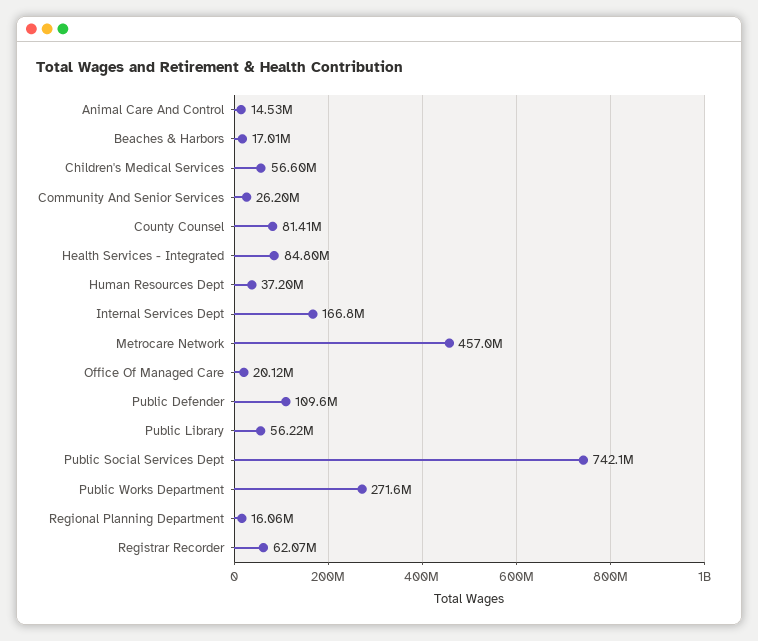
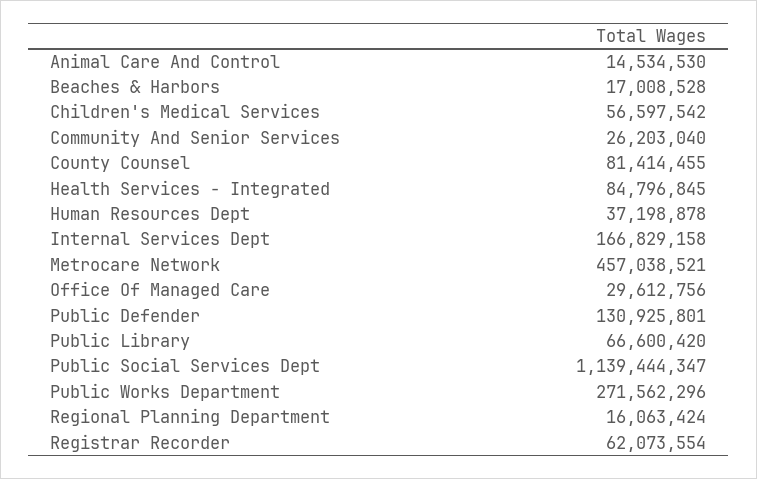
  {
    "Animal Care And Control": 14534530,
    "Beaches & Harbors": 17008528,
    "Children's Medical Services": 56597542,
    "Community And Senior Services": 26203040,
    "County Counsel": 81414455,
    "Health Services - Integrated": 84796845,
    "Human Resources Dept": 37198878,
    "Internal Services Dept": 166829158,
    "Metrocare Network": 457038521,
-   "Office Of Managed Care": 20120000,
+   "Office Of Managed Care": 29612756,
-   "Public Defender": 109600000,
+   "Public Defender": 130925801,
-   "Public Library": 56220000,
+   "Public Library": 66600420,
-   "Public Social Services Dept": 742100000,
+   "Public Social Services Dept": 1139444347,
    "Public Works Department": 271562296,
    "Regional Planning Department": 16063424,
    "Registrar Recorder": 62073554
  }

